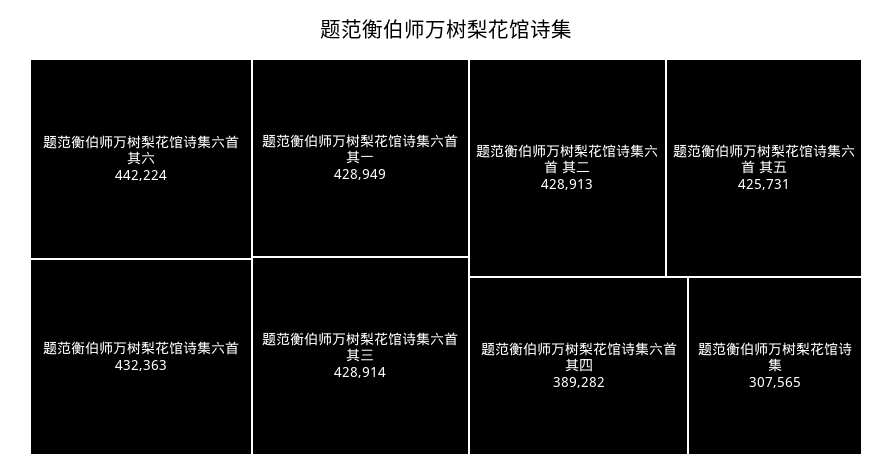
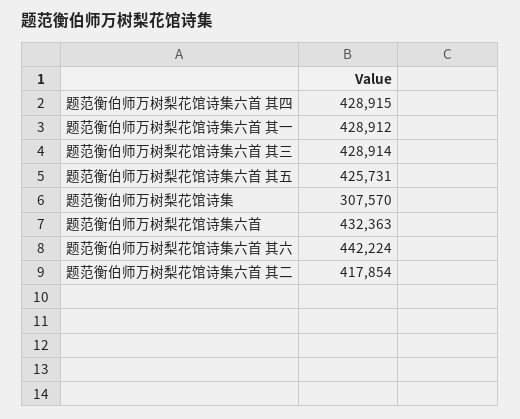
  {
    "题范衡伯师万树梨花馆诗集六首 其六": 442224,
    "题范衡伯师万树梨花馆诗集六首": 432363,
-   "题范衡伯师万树梨花馆诗集六首 其一": 428949,
+   "题范衡伯师万树梨花馆诗集六首 其一": 428912,
    "题范衡伯师万树梨花馆诗集六首 其三": 428914,
-   "题范衡伯师万树梨花馆诗集六首 其二": 428913,
+   "题范衡伯师万树梨花馆诗集六首 其二": 417854,
    "题范衡伯师万树梨花馆诗集六首 其五": 425731,
-   "题范衡伯师万树梨花馆诗集六首 其四": 389282,
+   "题范衡伯师万树梨花馆诗集六首 其四": 428915,
-   "题范衡伯师万树梨花馆诗集": 307565
+   "题范衡伯师万树梨花馆诗集": 307570
  }

